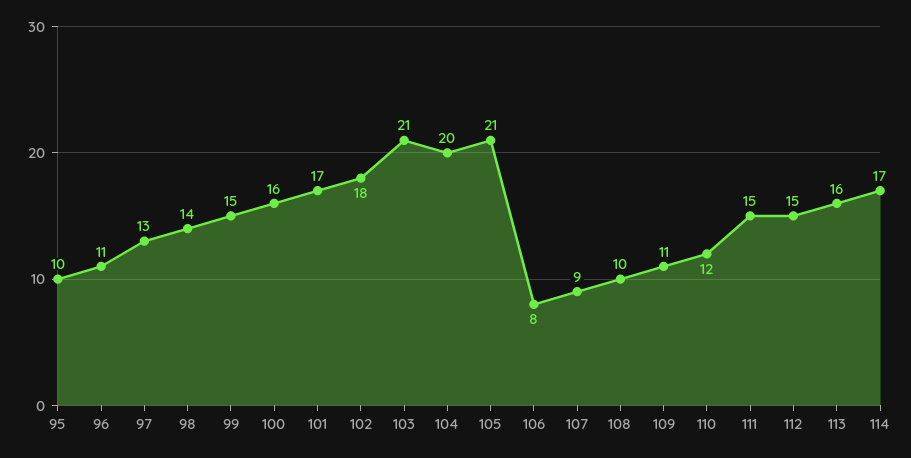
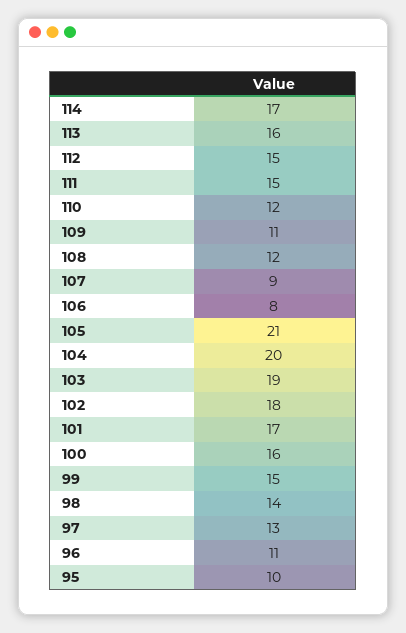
  {
    "95": 10,
    "96": 11,
    "97": 13,
    "98": 14,
    "99": 15,
    "100": 16,
    "101": 17,
    "102": 18,
-   "103": 21,
+   "103": 19,
    "104": 20,
    "105": 21,
    "106": 8,
    "107": 9,
-   "108": 10,
+   "108": 12,
    "109": 11,
    "110": 12,
    "111": 15,
    "112": 15,
    "113": 16,
    "114": 17
  }

